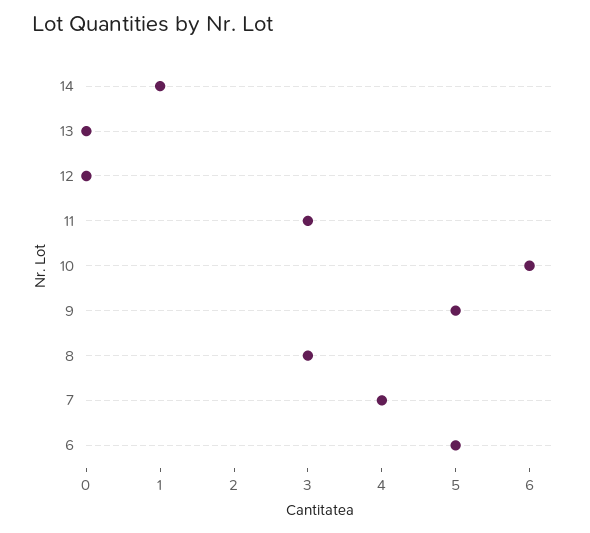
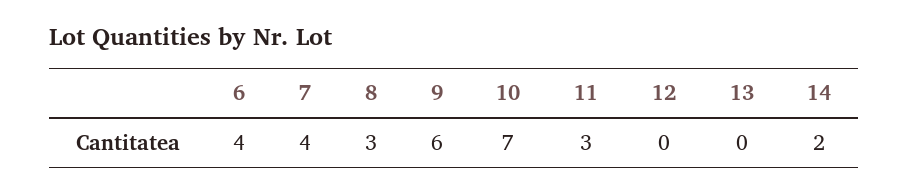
  {
-   "14": 1,
+   "14": 2,
    "13": 0,
    "12": 0,
    "11": 3,
-   "10": 6,
+   "10": 7,
-   "9": 5,
+   "9": 6,
    "8": 3,
    "7": 4,
-   "6": 5
+   "6": 4
  }

